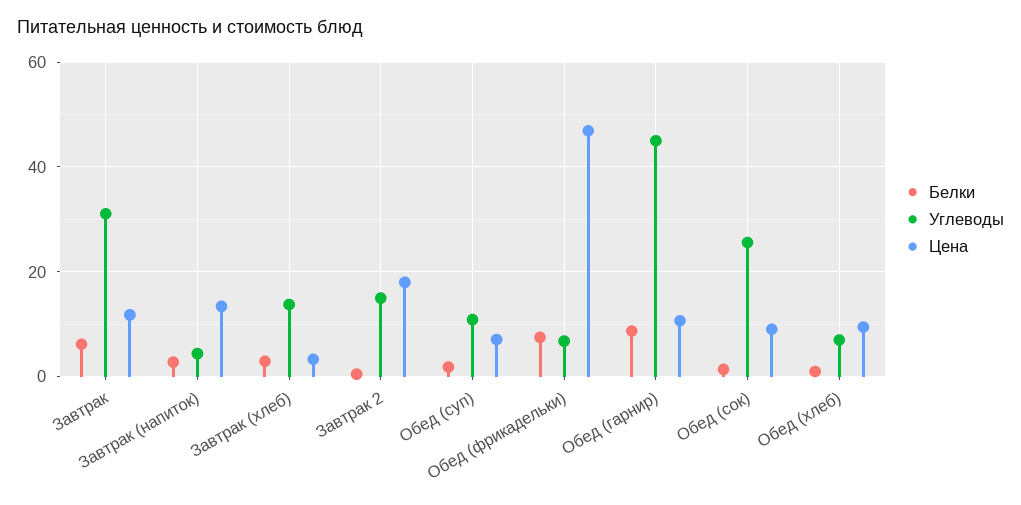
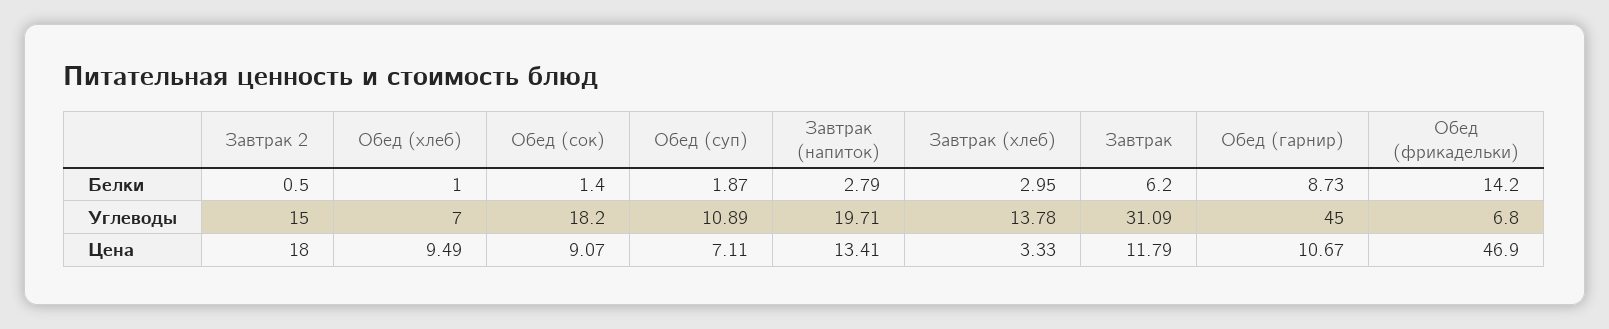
  {
    "Белки": {
      "Завтрак": 6.2,
      "Завтрак (напиток)": 2.79,
      "Завтрак (хлеб)": 2.95,
      "Завтрак 2": 0.5,
      "Обед (суп)": 1.87,
-     "Обед (фрикадельки)": 8,
+     "Обед (фрикадельки)": 14.2,
      "Обед (гарнир)": 8.73,
      "Обед (сок)": 1.4,
      "Обед (хлеб)": 1
    },
    "Углеводы": {
      "Завтрак": 31.09,
-     "Завтрак (напиток)": 4,
+     "Завтрак (напиток)": 19.71,
      "Завтрак (хлеб)": 13.78,
      "Завтрак 2": 15,
      "Обед (суп)": 10.89,
      "Обед (фрикадельки)": 6.8,
      "Обед (гарнир)": 45,
-     "Обед (сок)": 26,
+     "Обед (сок)": 18.2,
      "Обед (хлеб)": 7
    },
    "Цена": {
      "Завтрак": 11.79,
      "Завтрак (напиток)": 13.41,
      "Завтрак (хлеб)": 3.33,
      "Завтрак 2": 18,
      "Обед (суп)": 7.11,
      "Обед (фрикадельки)": 46.9,
      "Обед (гарнир)": 10.67,
      "Обед (сок)": 9.07,
      "Обед (хлеб)": 9.49
    }
  }

